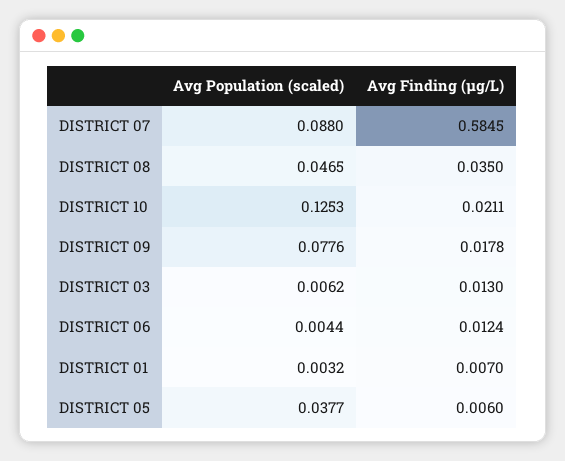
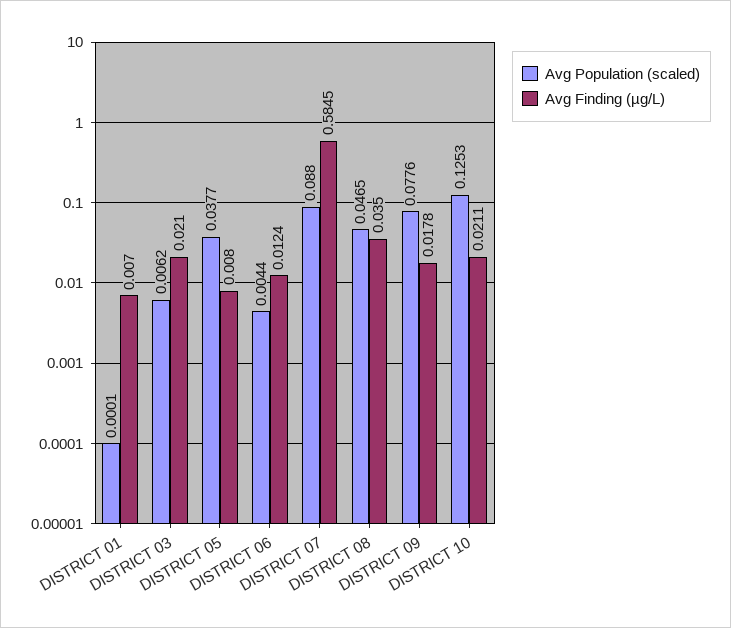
  {
    "Avg Population (scaled)": {
      "DISTRICT 07": 0.088,
      "DISTRICT 08": 0.0465,
      "DISTRICT 10": 0.1253,
      "DISTRICT 09": 0.0776,
      "DISTRICT 03": 0.0062,
      "DISTRICT 06": 0.0044,
-     "DISTRICT 01": 0.0032,
+     "DISTRICT 01": 0.0001,
      "DISTRICT 05": 0.0377
    },
    "Avg Finding (µg/L)": {
      "DISTRICT 07": 0.5845,
      "DISTRICT 08": 0.035,
      "DISTRICT 10": 0.0211,
      "DISTRICT 09": 0.0178,
-     "DISTRICT 03": 0.013,
+     "DISTRICT 03": 0.021,
      "DISTRICT 06": 0.0124,
      "DISTRICT 01": 0.007,
-     "DISTRICT 05": 0.006
+     "DISTRICT 05": 0.008
    }
  }

